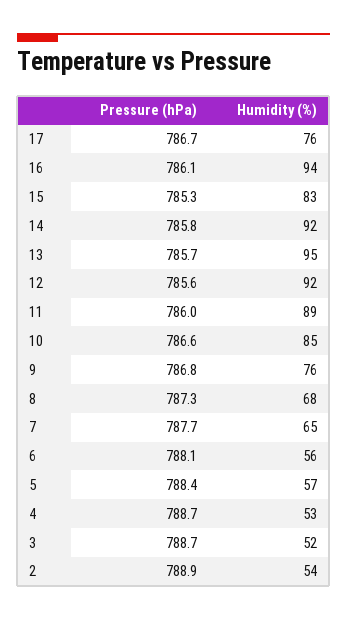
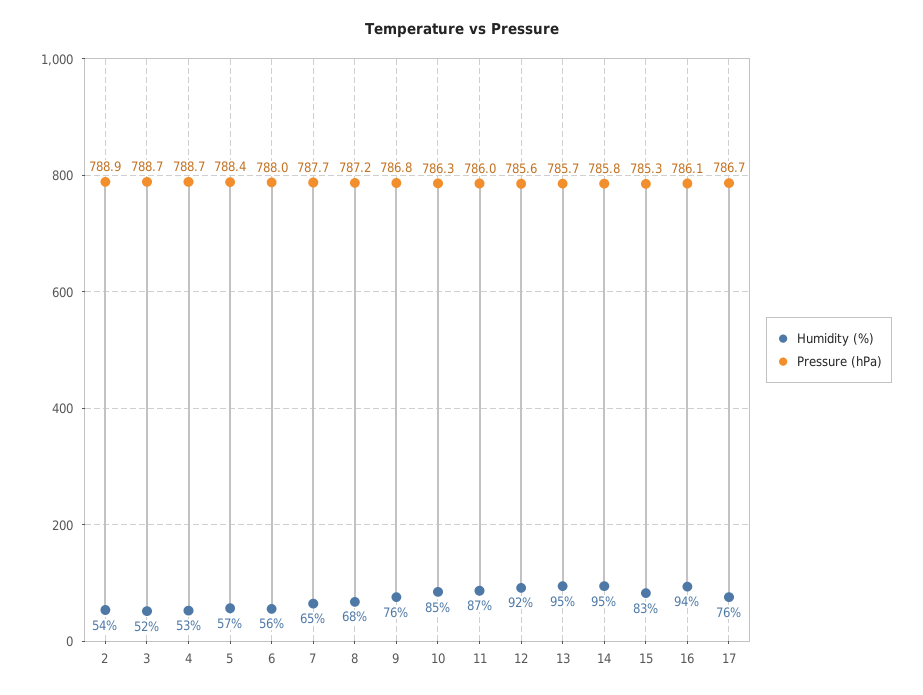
  {
    "Pressure (hPa)": {
      "17": 786.7,
      "16": 786.1,
      "15": 785.3,
      "14": 785.8,
      "13": 785.7,
      "12": 785.6,
      "11": 786,
-     "10": 786.6,
+     "10": 786.3,
      "9": 786.8,
-     "8": 787.3,
+     "8": 787.2,
      "7": 787.7,
-     "6": 788.1,
+     "6": 788,
      "5": 788.4,
      "4": 788.7,
      "3": 788.7,
      "2": 788.9
    },
    "Humidity (%)": {
      "17": 76,
      "16": 94,
      "15": 83,
-     "14": 92,
+     "14": 95,
      "13": 95,
      "12": 92,
-     "11": 89,
+     "11": 87,
      "10": 85,
      "9": 76,
      "8": 68,
      "7": 65,
      "6": 56,
      "5": 57,
      "4": 53,
      "3": 52,
      "2": 54
    }
  }

